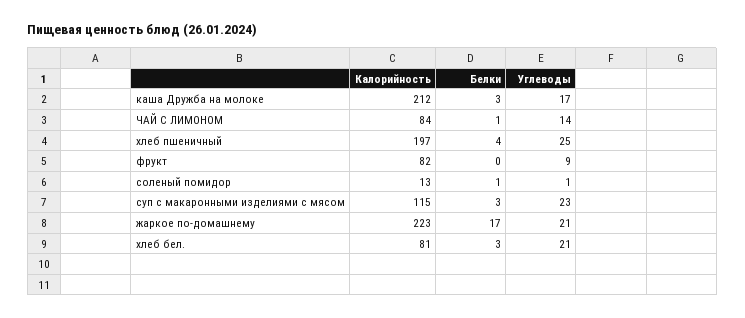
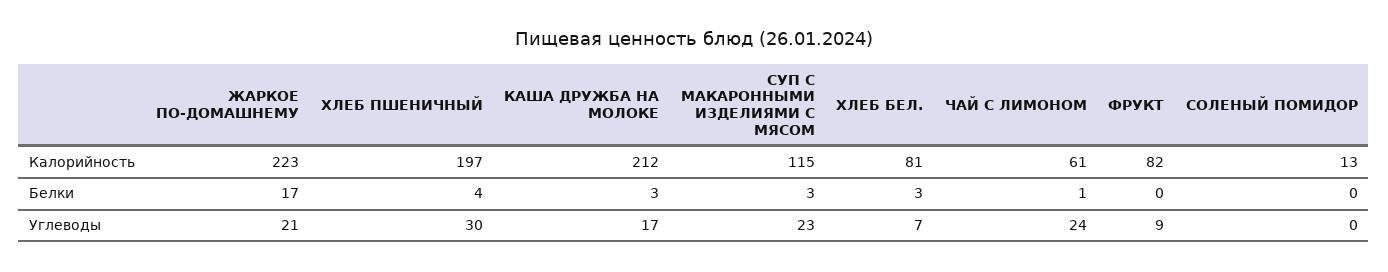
  {
    "Калорийность": {
      "каша Дружба на молоке": 212,
-     "ЧАЙ С ЛИМОНОМ": 84,
+     "ЧАЙ С ЛИМОНОМ": 61,
      "хлеб пшеничный": 197,
      "фрукт": 82,
      "соленый помидор": 13,
      "суп с макаронными изделиями с мясом": 115,
      "жаркое по-домашнему": 223,
      "хлеб бел.": 81
    },
    "Белки": {
      "каша Дружба на молоке": 3,
      "ЧАЙ С ЛИМОНОМ": 1,
      "хлеб пшеничный": 4,
      "фрукт": 0,
-     "соленый помидор": 1,
+     "соленый помидор": 0,
      "суп с макаронными изделиями с мясом": 3,
      "жаркое по-домашнему": 17,
      "хлеб бел.": 3
    },
    "Углеводы": {
      "каша Дружба на молоке": 17,
-     "ЧАЙ С ЛИМОНОМ": 14,
+     "ЧАЙ С ЛИМОНОМ": 24,
-     "хлеб пшеничный": 25,
+     "хлеб пшеничный": 30,
      "фрукт": 9,
-     "соленый помидор": 1,
+     "соленый помидор": 0,
      "суп с макаронными изделиями с мясом": 23,
      "жаркое по-домашнему": 21,
-     "хлеб бел.": 21
+     "хлеб бел.": 7
    }
  }

